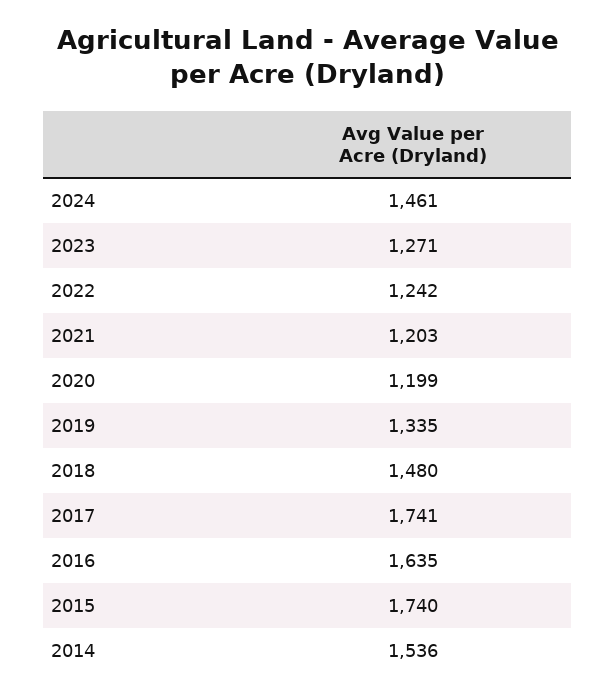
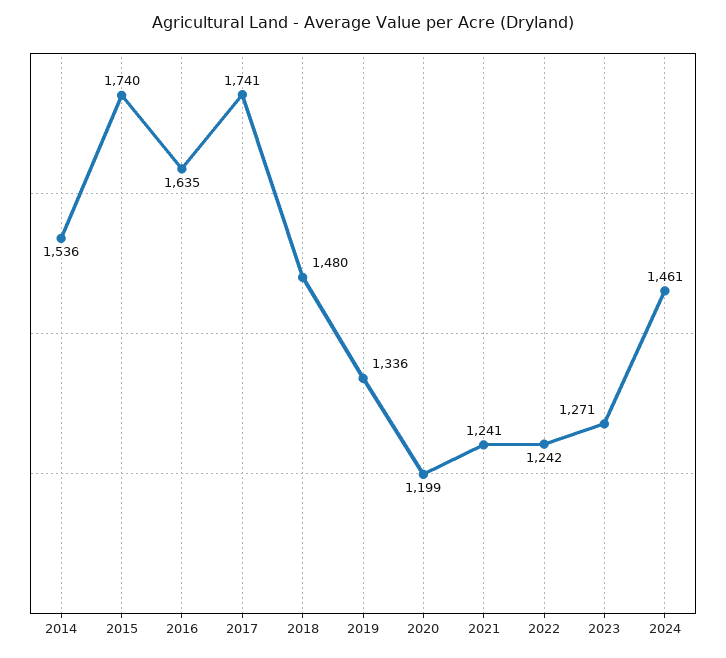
  {
    "2024": 1461,
    "2023": 1271,
    "2022": 1242,
-   "2021": 1203,
+   "2021": 1241,
    "2020": 1199,
-   "2019": 1335,
+   "2019": 1336,
    "2018": 1480,
    "2017": 1741,
    "2016": 1635,
    "2015": 1740,
    "2014": 1536
  }

